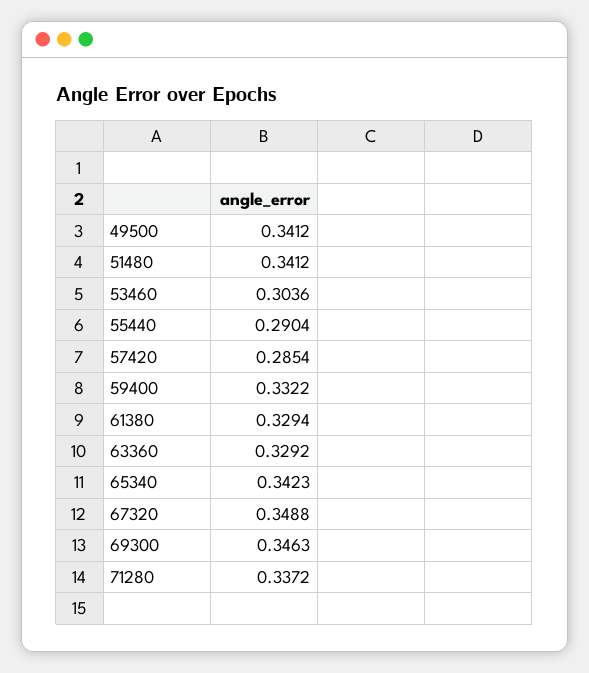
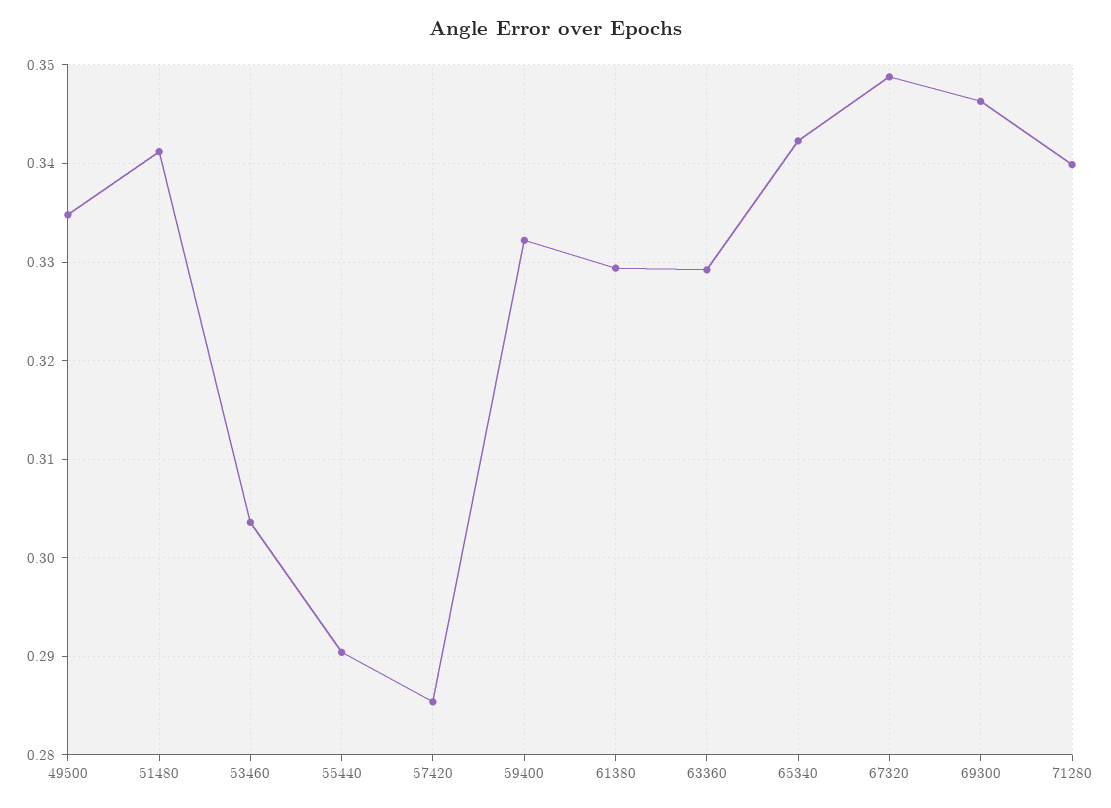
  {
-   "49500": 0.3412,
+   "49500": 0.335,
    "51480": 0.3412,
    "53460": 0.3036,
    "55440": 0.2904,
    "57420": 0.2854,
    "59400": 0.3322,
    "61380": 0.3294,
    "63360": 0.3292,
    "65340": 0.3423,
    "67320": 0.3488,
    "69300": 0.3463,
-   "71280": 0.3372
+   "71280": 0.34
  }

